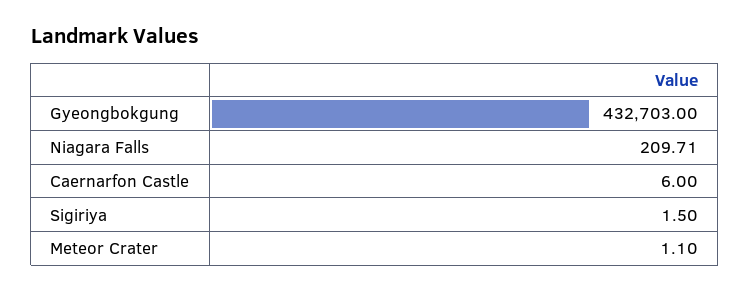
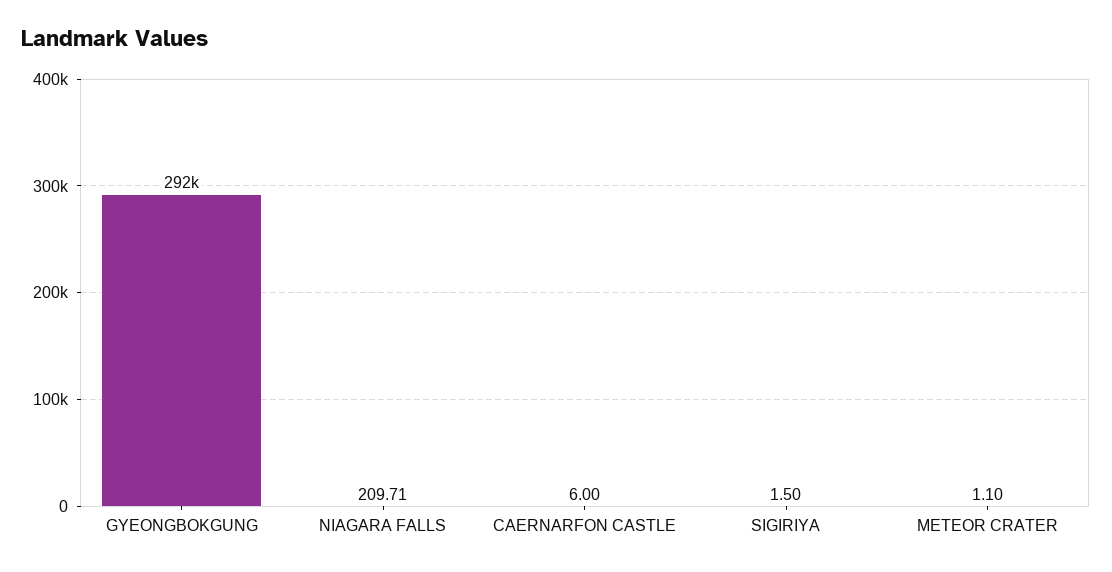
  {
-   "Gyeongbokgung": 432703,
+   "Gyeongbokgung": 292000,
    "Niagara Falls": 209.71,
    "Caernarfon Castle": 6,
    "Sigiriya": 1.5,
    "Meteor Crater": 1.1
  }

